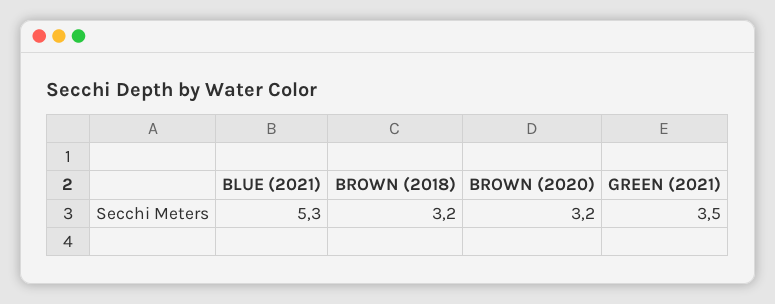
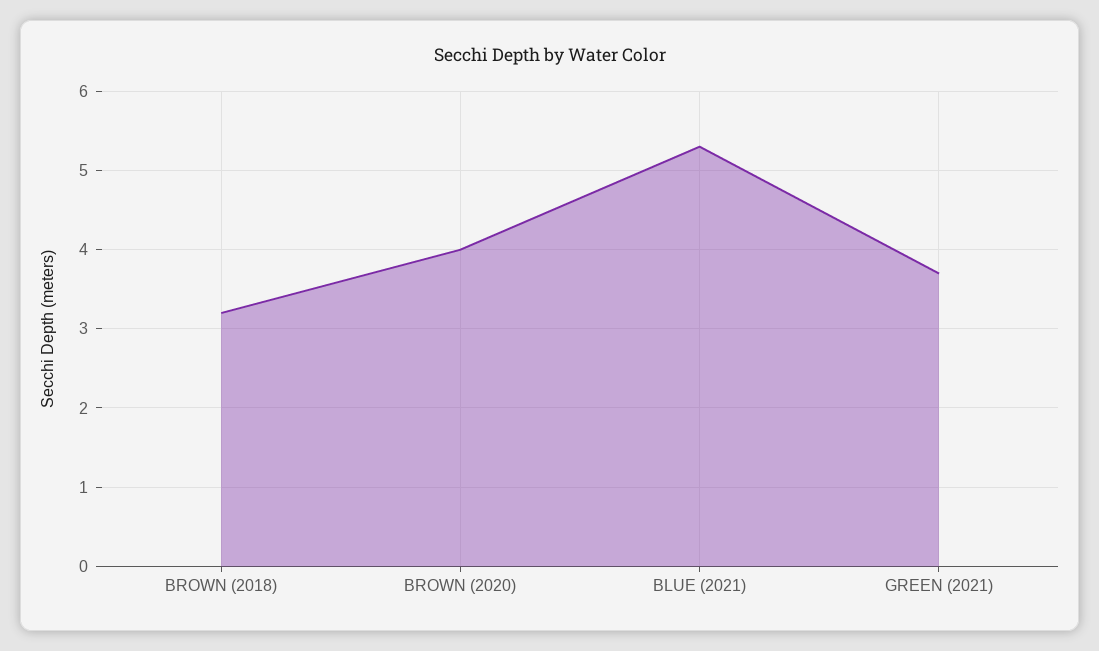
  {
    "BLUE (2021)": 5.3,
    "BROWN (2018)": 3.2,
-   "BROWN (2020)": 3.2,
+   "BROWN (2020)": 4,
-   "GREEN (2021)": 3.5
+   "GREEN (2021)": 3.7
  }

